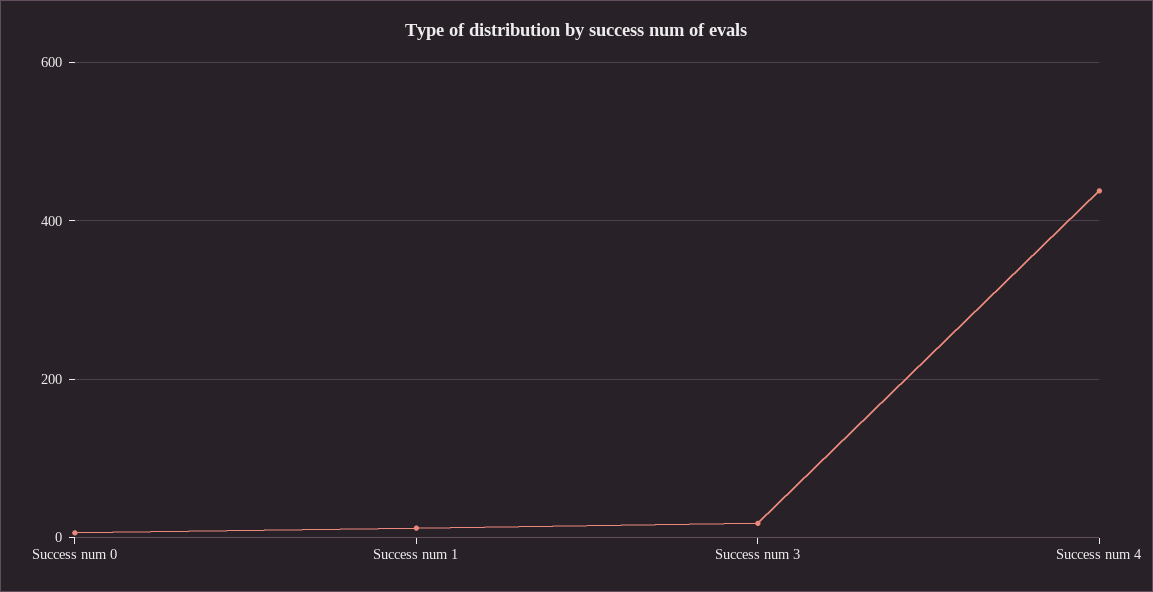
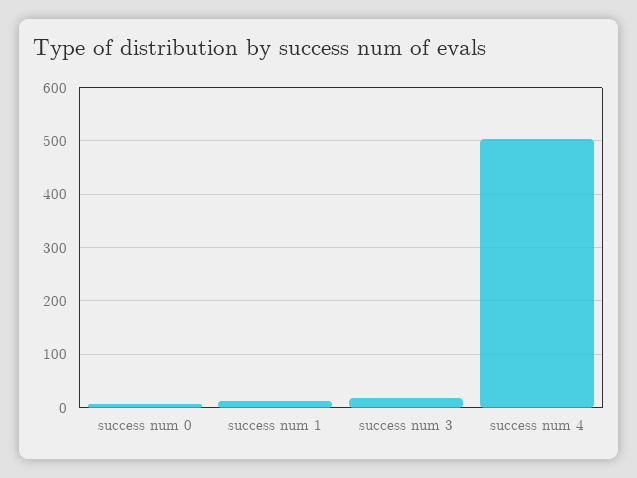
  {
    "Success num 0": 0,
    "Success num 1": 20,
    "Success num 3": 20,
-   "Success num 4": 440
+   "Success num 4": 500
  }

